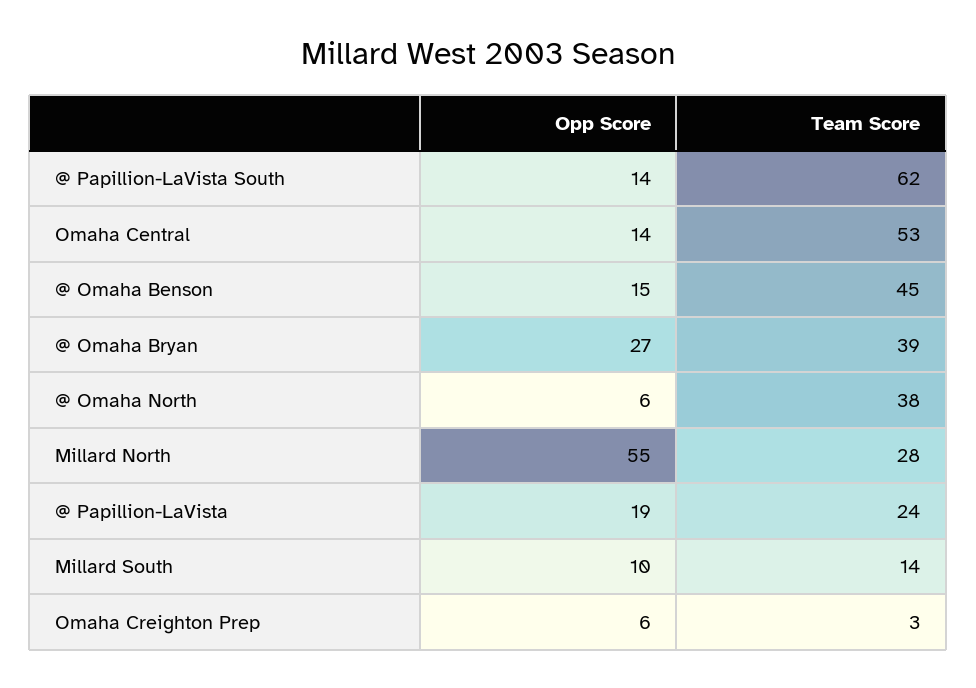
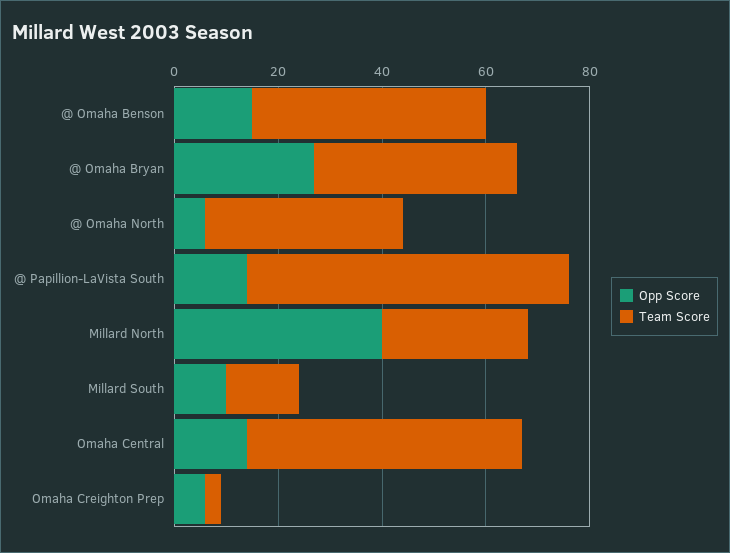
  {
    "Opp Score": {
      "@ Papillion-LaVista South": 14,
      "Omaha Central": 14,
      "@ Omaha Benson": 15,
      "@ Omaha Bryan": 27,
      "@ Omaha North": 6,
-     "Millard North": 55,
+     "Millard North": 40,
-     "@ Papillion-LaVista": 19,
      "Millard South": 10,
      "Omaha Creighton Prep": 6
    },
    "Team Score": {
      "@ Papillion-LaVista South": 62,
      "Omaha Central": 53,
      "@ Omaha Benson": 45,
      "@ Omaha Bryan": 39,
      "@ Omaha North": 38,
      "Millard North": 28,
-     "@ Papillion-LaVista": 24,
      "Millard South": 14,
      "Omaha Creighton Prep": 3
    }
  }

